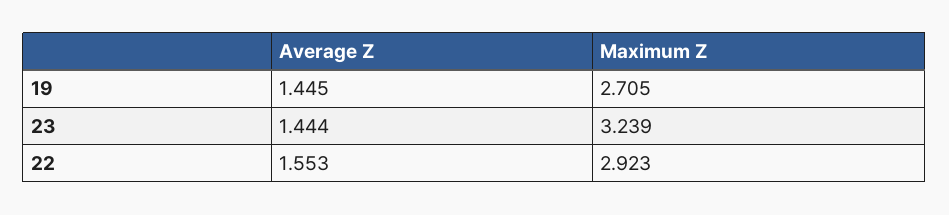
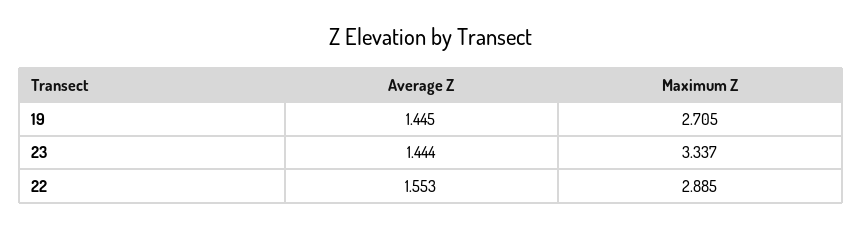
  {
    "Average Z": {
      "19": 1.445,
      "23": 1.444,
      "22": 1.553
    },
    "Maximum Z": {
      "19": 2.705,
-     "23": 3.239,
+     "23": 3.337,
-     "22": 2.923
+     "22": 2.885
    }
  }

